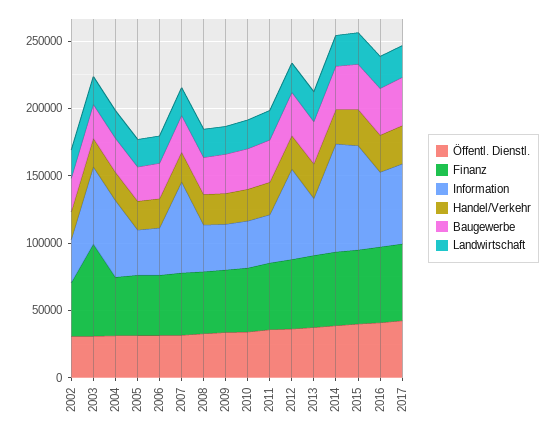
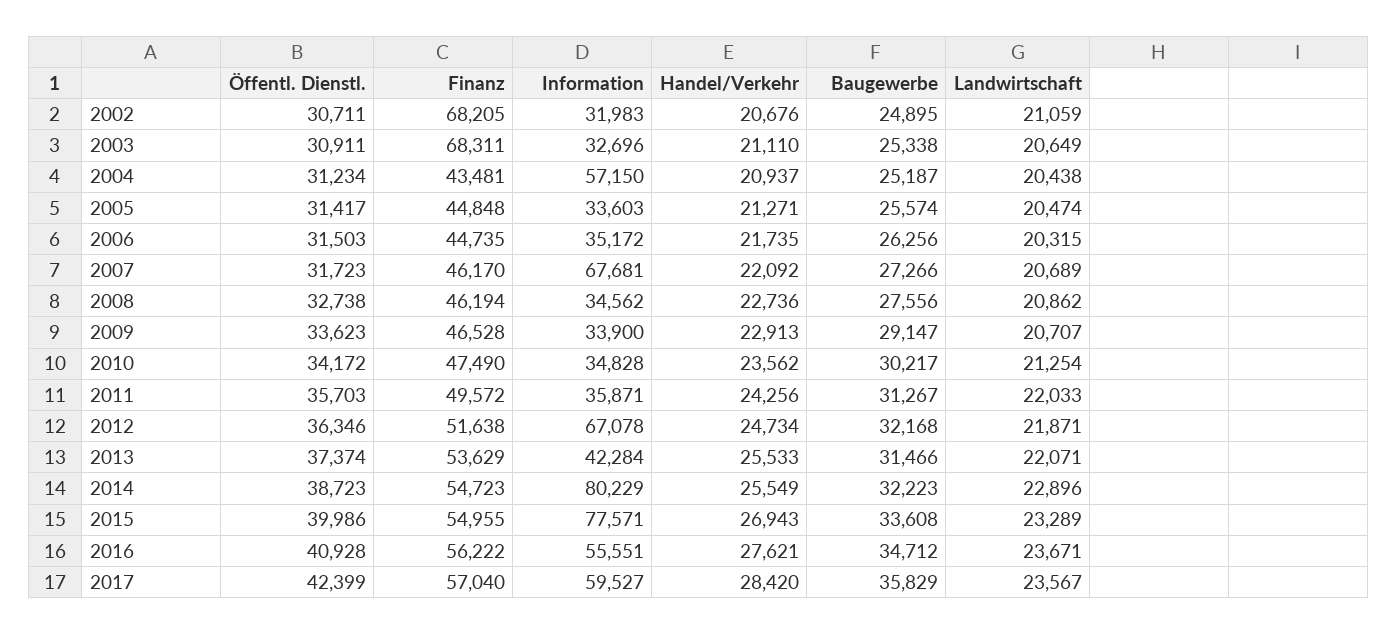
  {
    "Öffentl. Dienstl.": {
      "2002": 30711,
      "2003": 30911,
      "2004": 31234,
      "2005": 31417,
      "2006": 31503,
      "2007": 31723,
      "2008": 32738,
      "2009": 33623,
      "2010": 34172,
      "2011": 35703,
      "2012": 36346,
      "2013": 37374,
      "2014": 38723,
      "2015": 39986,
      "2016": 40928,
      "2017": 42399
    },
    "Finanz": {
-     "2002": 40000,
+     "2002": 68205,
      "2003": 68311,
      "2004": 43481,
      "2005": 44848,
      "2006": 44735,
      "2007": 46170,
      "2008": 46194,
      "2009": 46528,
      "2010": 47490,
      "2011": 49572,
      "2012": 51638,
      "2013": 53629,
      "2014": 54723,
      "2015": 54955,
      "2016": 56222,
      "2017": 57040
    },
    "Information": {
      "2002": 31983,
-     "2003": 60000,
+     "2003": 32696,
      "2004": 57150,
      "2005": 33603,
      "2006": 35172,
      "2007": 67681,
      "2008": 34562,
      "2009": 33900,
      "2010": 34828,
      "2011": 35871,
      "2012": 67078,
      "2013": 42284,
      "2014": 80229,
      "2015": 77571,
      "2016": 55551,
      "2017": 59527
    },
    "Handel/Verkehr": {
      "2002": 20676,
      "2003": 21110,
      "2004": 20937,
      "2005": 21271,
      "2006": 21735,
      "2007": 22092,
      "2008": 22736,
      "2009": 22913,
      "2010": 23562,
      "2011": 24256,
      "2012": 24734,
      "2013": 25533,
      "2014": 25549,
      "2015": 26943,
      "2016": 27621,
      "2017": 28420
    },
    "Baugewerbe": {
      "2002": 24895,
      "2003": 25338,
      "2004": 25187,
      "2005": 25574,
      "2006": 26256,
      "2007": 27266,
      "2008": 27556,
      "2009": 29147,
      "2010": 30217,
      "2011": 31267,
      "2012": 32168,
      "2013": 31466,
      "2014": 32223,
      "2015": 33608,
      "2016": 34712,
      "2017": 35829
    },
    "Landwirtschaft": {
      "2002": 21059,
      "2003": 20649,
      "2004": 20438,
      "2005": 20474,
      "2006": 20315,
      "2007": 20689,
      "2008": 20862,
      "2009": 20707,
      "2010": 21254,
      "2011": 22033,
      "2012": 21871,
      "2013": 22071,
      "2014": 22896,
      "2015": 23289,
      "2016": 23671,
      "2017": 23567
    }
  }

